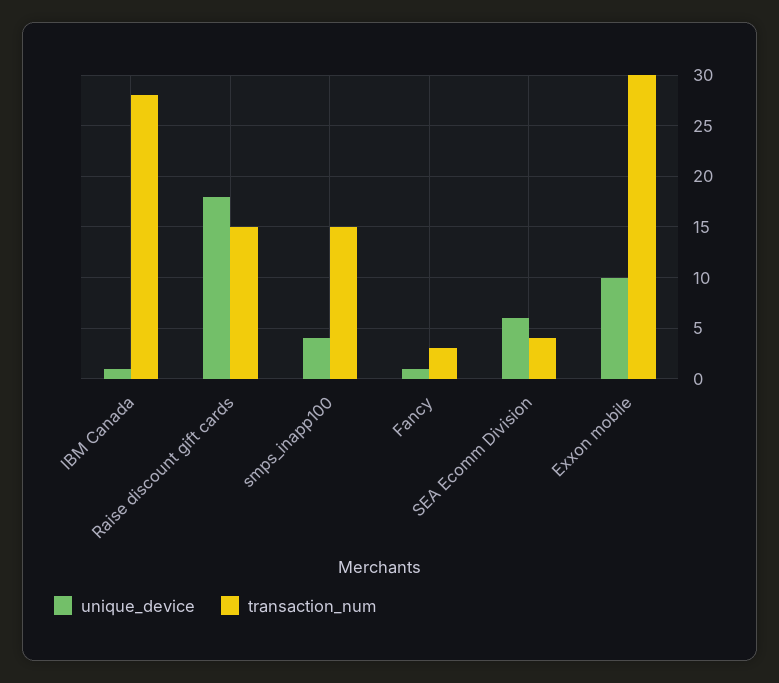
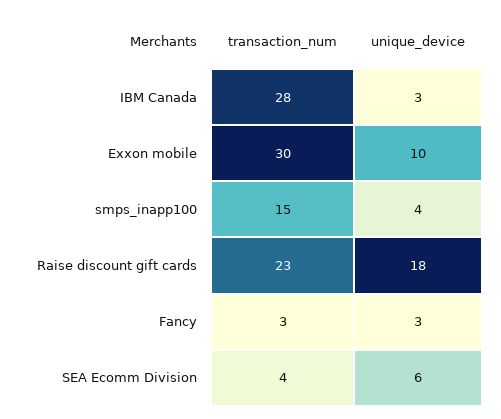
  {
    "unique_device": {
-     "IBM Canada": 1,
+     "IBM Canada": 3,
      "Raise discount gift cards": 18,
      "smps_inapp100": 4,
-     "Fancy": 1,
+     "Fancy": 3,
      "SEA Ecomm Division": 6,
      "Exxon mobile": 10
    },
    "transaction_num": {
      "IBM Canada": 28,
-     "Raise discount gift cards": 15,
+     "Raise discount gift cards": 23,
      "smps_inapp100": 15,
      "Fancy": 3,
      "SEA Ecomm Division": 4,
      "Exxon mobile": 30
    }
  }

